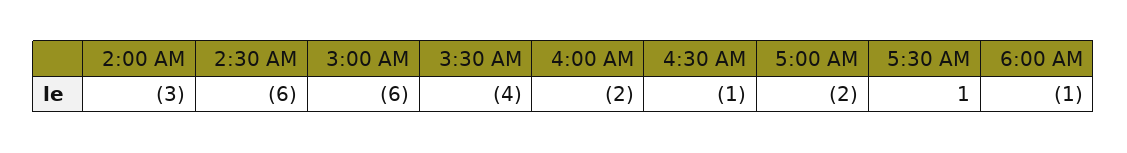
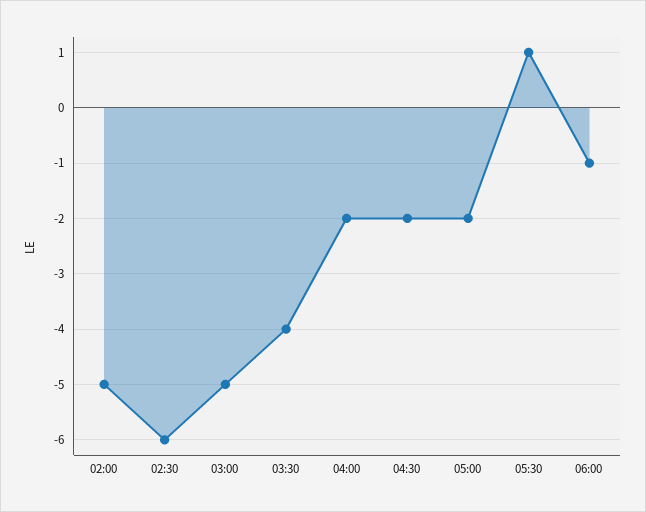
  {
-   "2:00 AM": -3,
+   "2:00 AM": -5,
    "2:30 AM": -6,
-   "3:00 AM": -6,
+   "3:00 AM": -5,
    "3:30 AM": -4,
    "4:00 AM": -2,
-   "4:30 AM": -1,
+   "4:30 AM": -2,
    "5:00 AM": -2,
    "5:30 AM": 1,
    "6:00 AM": -1
  }

